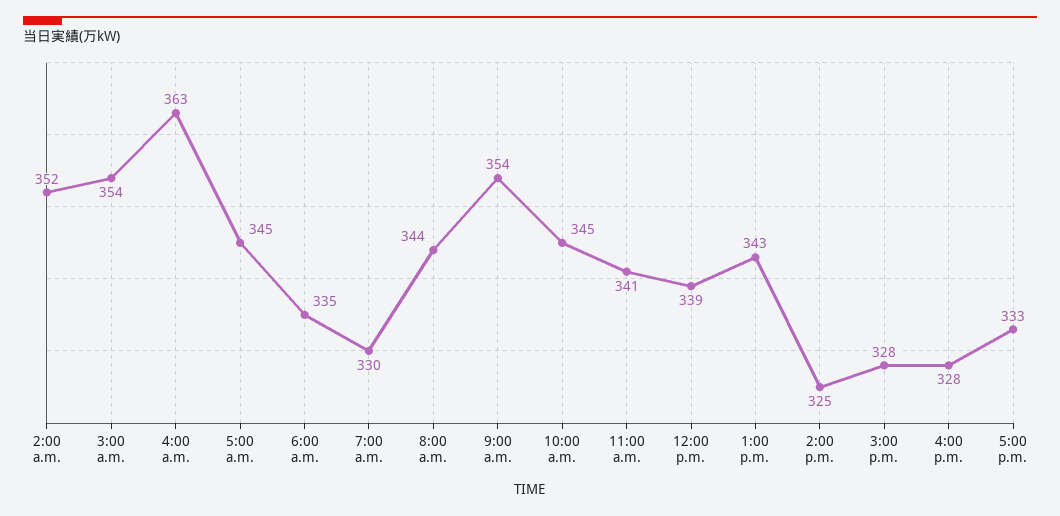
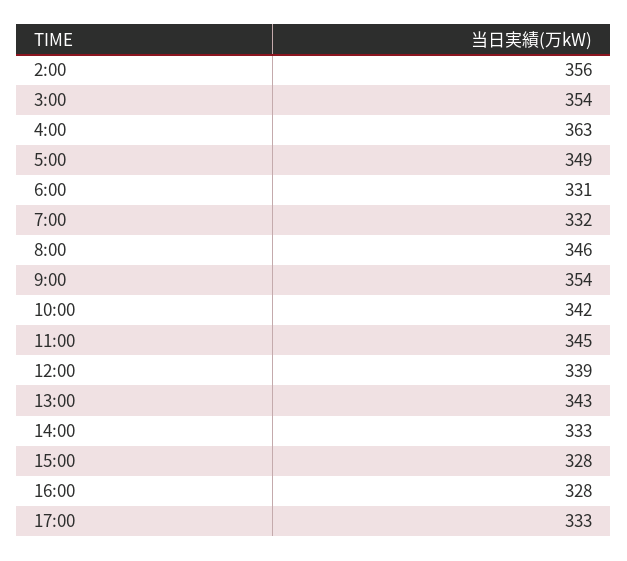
  {
-   "2:00 a.m.": 352,
+   "2:00 a.m.": 356,
    "3:00 a.m.": 354,
    "4:00 a.m.": 363,
-   "5:00 a.m.": 345,
+   "5:00 a.m.": 349,
-   "6:00 a.m.": 335,
+   "6:00 a.m.": 331,
-   "7:00 a.m.": 330,
+   "7:00 a.m.": 332,
-   "8:00 a.m.": 344,
+   "8:00 a.m.": 346,
    "9:00 a.m.": 354,
-   "10:00 a.m.": 345,
+   "10:00 a.m.": 342,
-   "11:00 a.m.": 341,
+   "11:00 a.m.": 345,
    "12:00 p.m.": 339,
    "1:00 p.m.": 343,
-   "2:00 p.m.": 325,
+   "2:00 p.m.": 333,
    "3:00 p.m.": 328,
    "4:00 p.m.": 328,
    "5:00 p.m.": 333
  }

